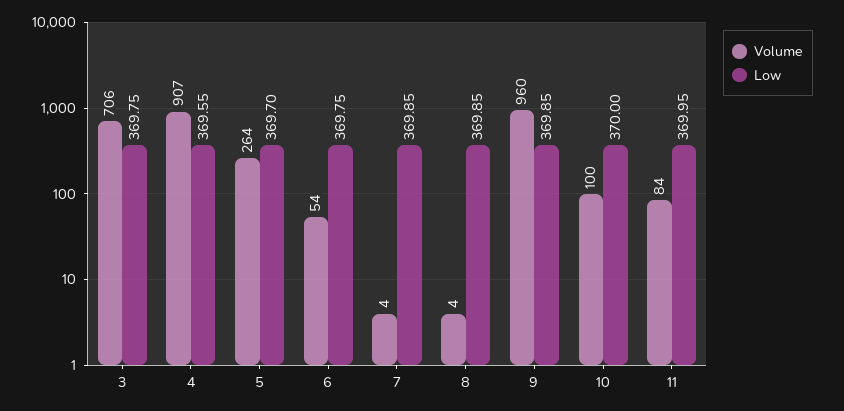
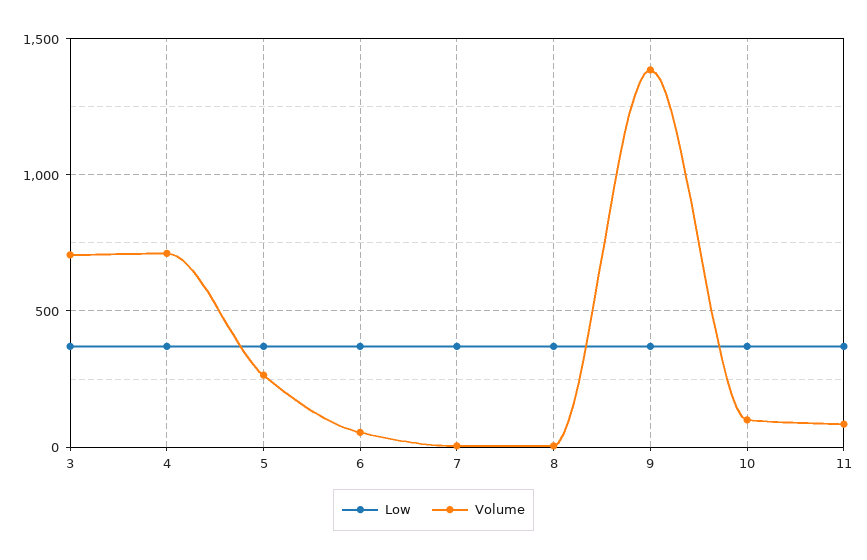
  {
    "Volume": {
      "3": 706,
-     "4": 907,
+     "4": 700,
      "5": 264,
      "6": 54,
      "7": 4,
      "8": 4,
-     "9": 960,
+     "9": 1400,
      "10": 100,
      "11": 84
    },
    "Low": {
      "3": 369.75,
      "4": 369.55,
      "5": 369.7,
      "6": 369.75,
      "7": 369.85,
      "8": 369.85,
      "9": 369.85,
      "10": 370,
      "11": 369.95
    }
  }

